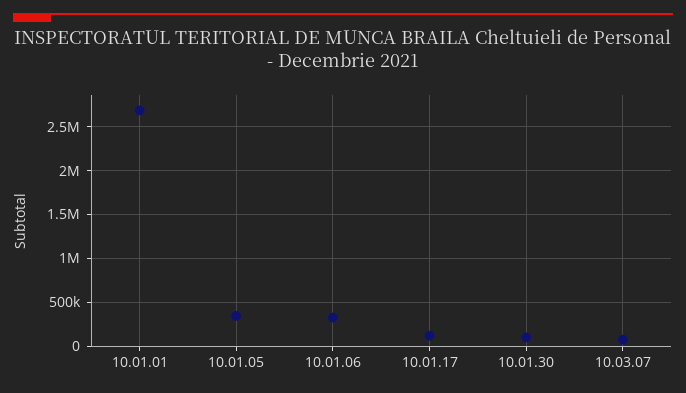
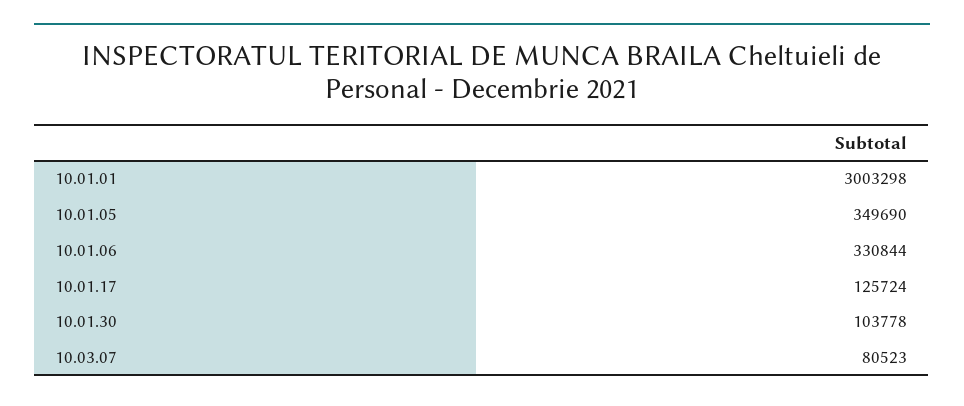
  {
-   "10.01.01": 2700000,
+   "10.01.01": 3003298,
    "10.01.05": 349690,
    "10.01.06": 330844,
    "10.01.17": 125724,
    "10.01.30": 103778,
    "10.03.07": 80523
  }

